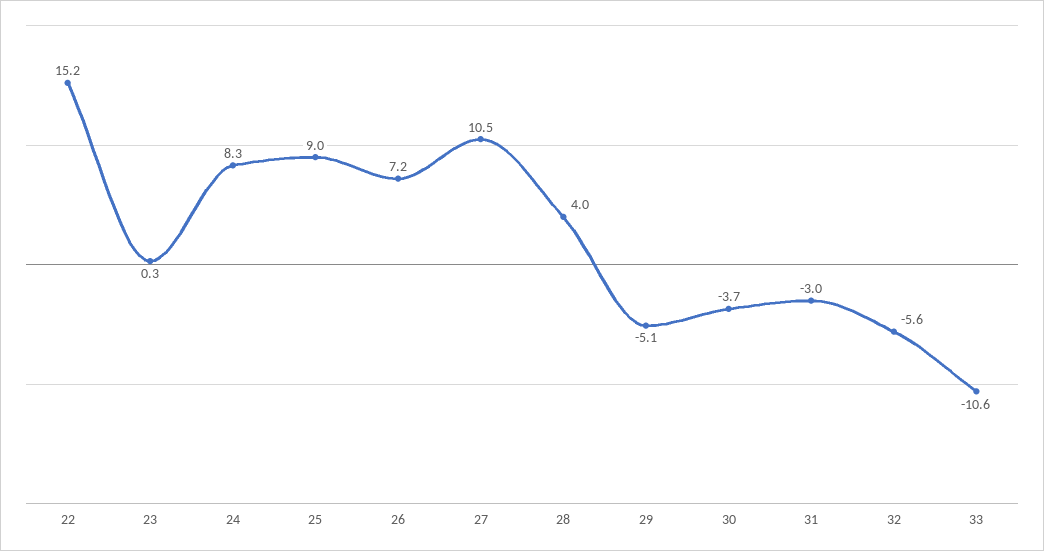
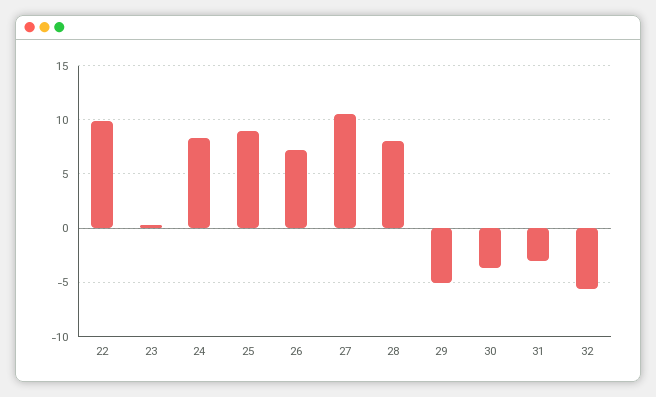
  {
-   "22": 15.2,
+   "22": 10,
    "23": 0.3,
    "24": 8.3,
    "25": 9,
    "26": 7.2,
    "27": 10.5,
-   "28": 4,
+   "28": 8,
    "29": -5.1,
    "30": -3.7,
    "31": -3,
-   "32": -5.6,
+   "32": -5.6
-   "33": -10.6
  }

